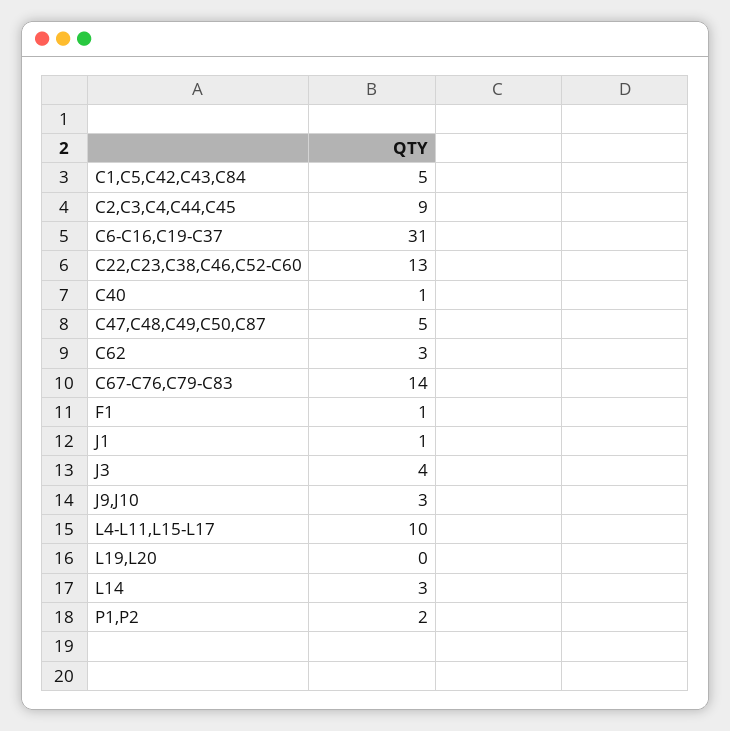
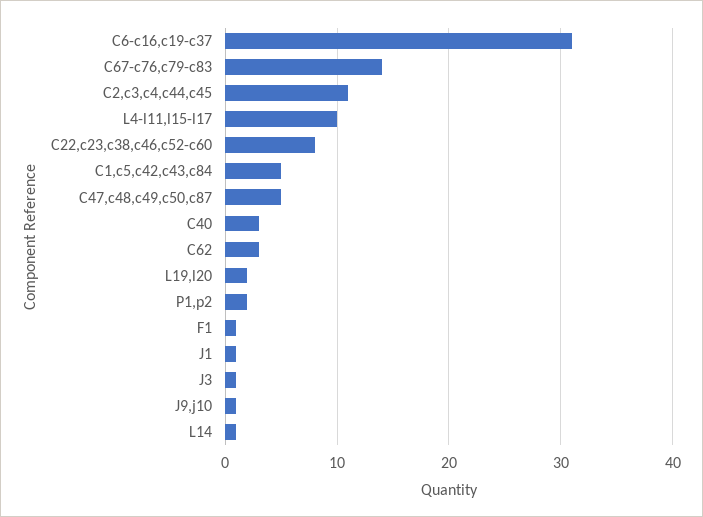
  {
    "C1,C5,C42,C43,C84": 5,
-   "C2,C3,C4,C44,C45": 9,
+   "C2,C3,C4,C44,C45": 11,
    "C6-C16,C19-C37": 31,
-   "C22,C23,C38,C46,C52-C60": 13,
+   "C22,C23,C38,C46,C52-C60": 8,
-   "C40": 1,
+   "C40": 3,
    "C47,C48,C49,C50,C87": 5,
    "C62": 3,
    "C67-C76,C79-C83": 14,
    "F1": 1,
    "J1": 1,
-   "J3": 4,
+   "J3": 1,
-   "J9,J10": 3,
+   "J9,J10": 1,
    "L4-L11,L15-L17": 10,
-   "L19,L20": 0,
+   "L19,L20": 2,
-   "L14": 3,
+   "L14": 1,
    "P1,P2": 2
  }

